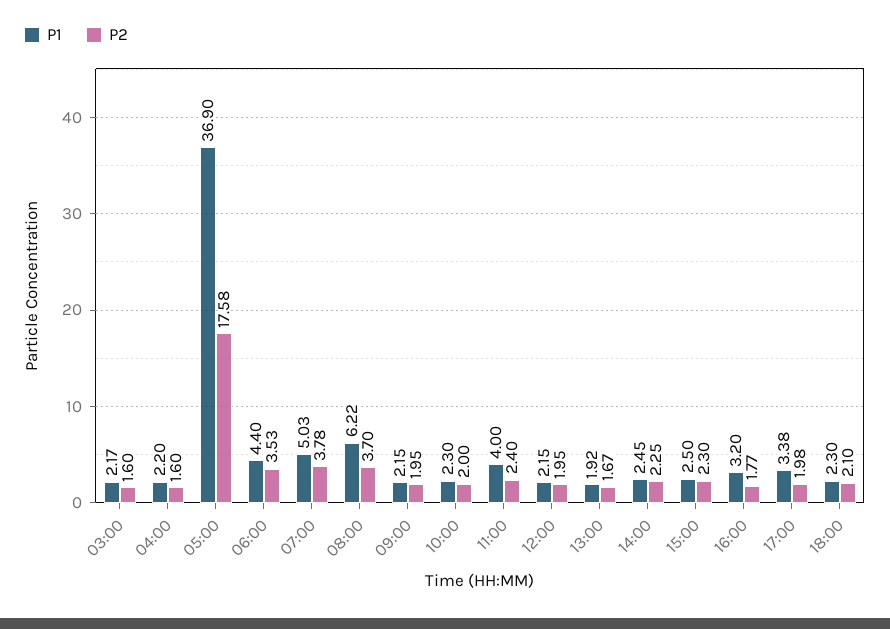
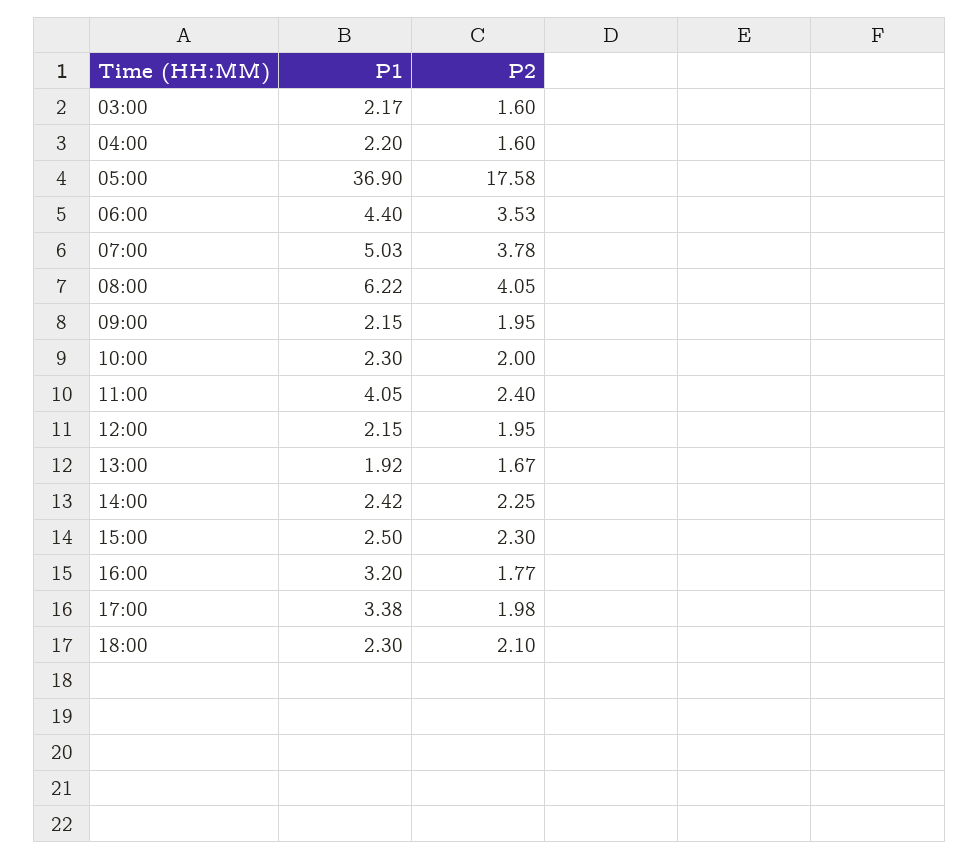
  {
    "P1": {
      "03:00": 2.17,
      "04:00": 2.2,
      "05:00": 36.9,
      "06:00": 4.4,
      "07:00": 5.03,
      "08:00": 6.22,
      "09:00": 2.15,
      "10:00": 2.3,
-     "11:00": 4,
+     "11:00": 4.05,
      "12:00": 2.15,
      "13:00": 1.92,
-     "14:00": 2.45,
+     "14:00": 2.42,
      "15:00": 2.5,
      "16:00": 3.2,
      "17:00": 3.38,
      "18:00": 2.3
    },
    "P2": {
      "03:00": 1.6,
      "04:00": 1.6,
      "05:00": 17.58,
      "06:00": 3.53,
      "07:00": 3.78,
-     "08:00": 3.7,
+     "08:00": 4.05,
      "09:00": 1.95,
      "10:00": 2,
      "11:00": 2.4,
      "12:00": 1.95,
      "13:00": 1.67,
      "14:00": 2.25,
      "15:00": 2.3,
      "16:00": 1.77,
      "17:00": 1.98,
      "18:00": 2.1
    }
  }

